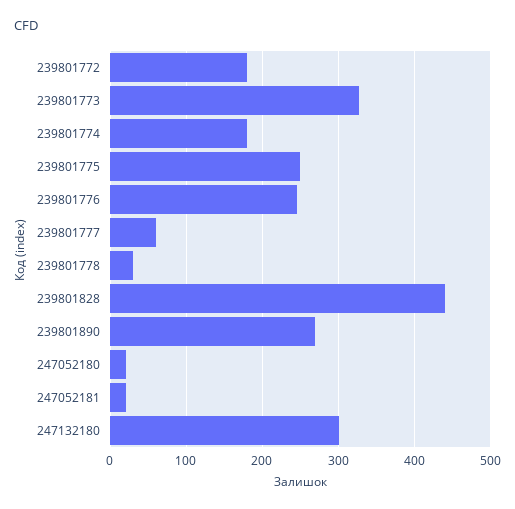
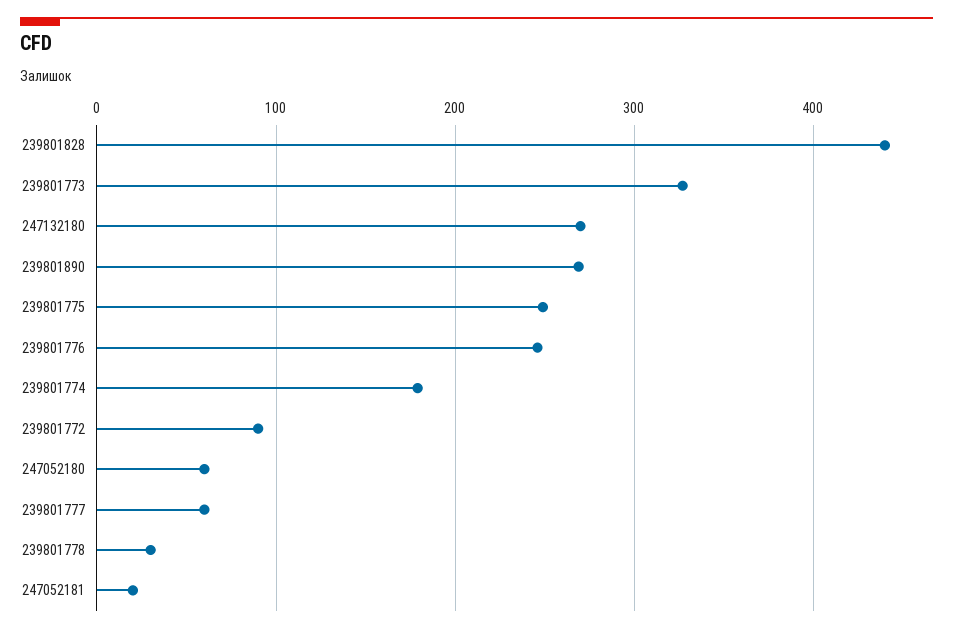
  {
-   "239801772": 180,
+   "239801772": 90,
    "239801773": 330,
    "239801774": 180,
    "239801775": 250,
    "239801776": 250,
    "239801777": 60,
    "239801778": 30,
    "239801828": 440,
    "239801890": 270,
-   "247052180": 20,
+   "247052180": 60,
    "247052181": 20,
-   "247132180": 300
+   "247132180": 270
  }

